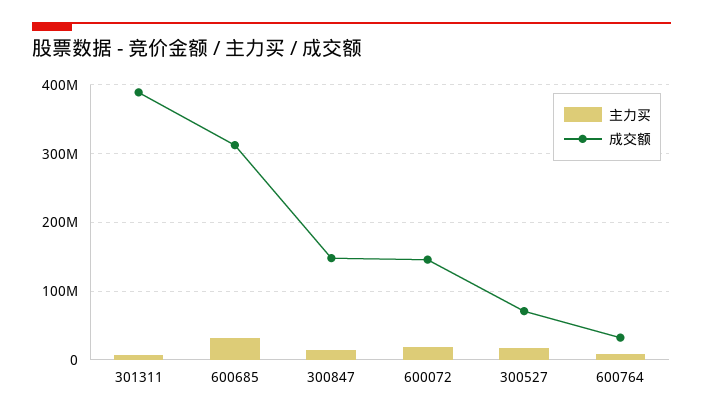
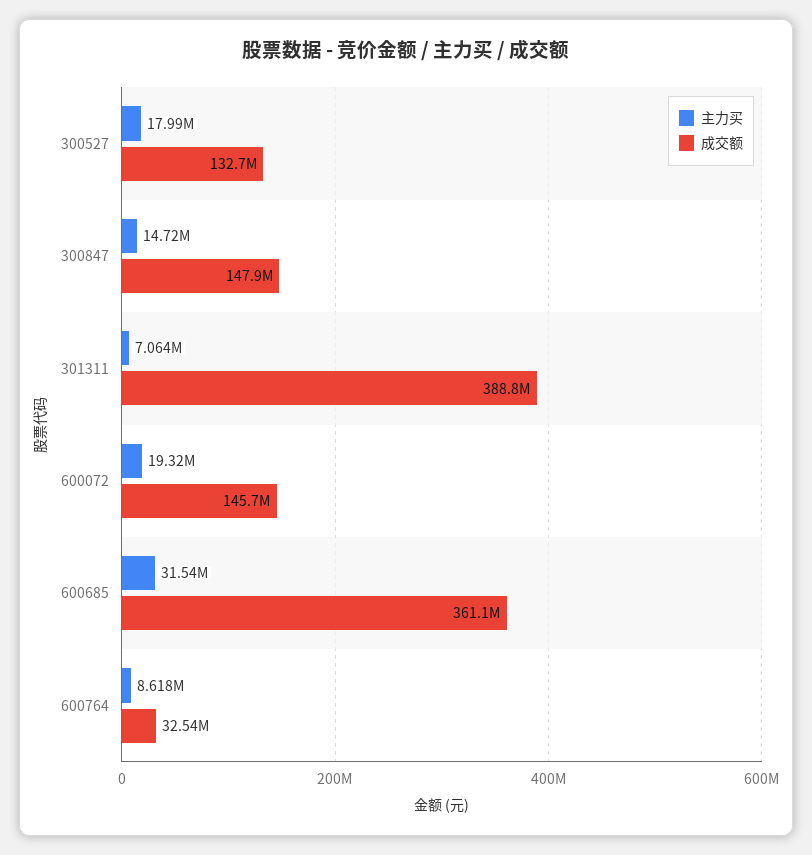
  {
    "主力买": {
      "301311": 7064000,
      "600685": 31540000,
      "300847": 14720000,
      "600072": 19320000,
      "300527": 17990000,
      "600764": 8618000
    },
    "成交额": {
      "301311": 388800000,
-     "600685": 310000000,
+     "600685": 361100000,
      "300847": 147900000,
      "600072": 145700000,
-     "300527": 70000000,
+     "300527": 132700000,
      "600764": 32540000
    }
  }

